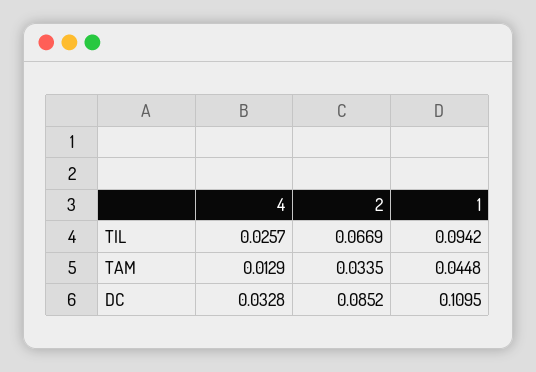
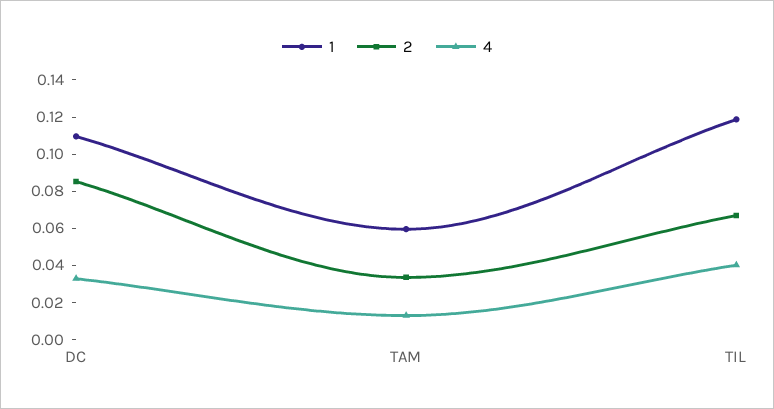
  {
    "4": {
-     "TIL": 0.0257,
+     "TIL": 0.04,
      "TAM": 0.0129,
      "DC": 0.0328
    },
    "2": {
      "TIL": 0.0669,
      "TAM": 0.0335,
      "DC": 0.0852
    },
    "1": {
-     "TIL": 0.0942,
+     "TIL": 0.12,
-     "TAM": 0.0448,
+     "TAM": 0.06,
      "DC": 0.1095
    }
  }

